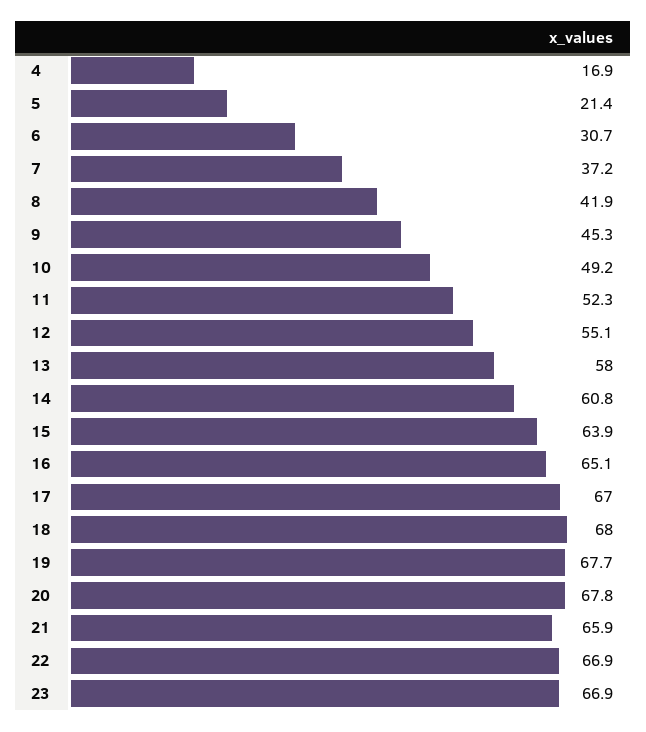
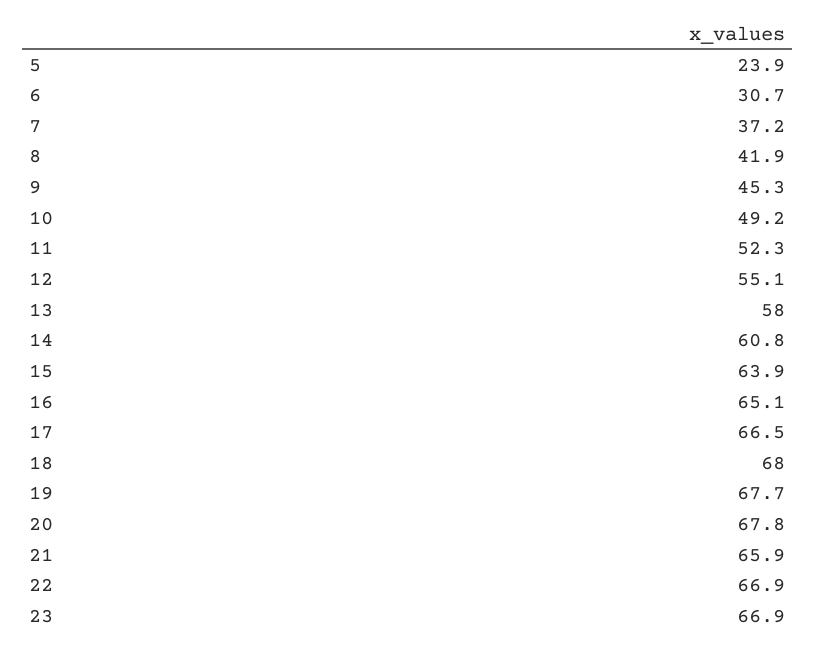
  {
-   "4": 16.9,
-   "5": 21.4,
+   "5": 23.9,
    "6": 30.7,
    "7": 37.2,
    "8": 41.9,
    "9": 45.3,
    "10": 49.2,
    "11": 52.3,
    "12": 55.1,
    "13": 58,
    "14": 60.8,
    "15": 63.9,
    "16": 65.1,
-   "17": 67,
+   "17": 66.5,
    "18": 68,
    "19": 67.7,
    "20": 67.8,
    "21": 65.9,
    "22": 66.9,
    "23": 66.9
  }

